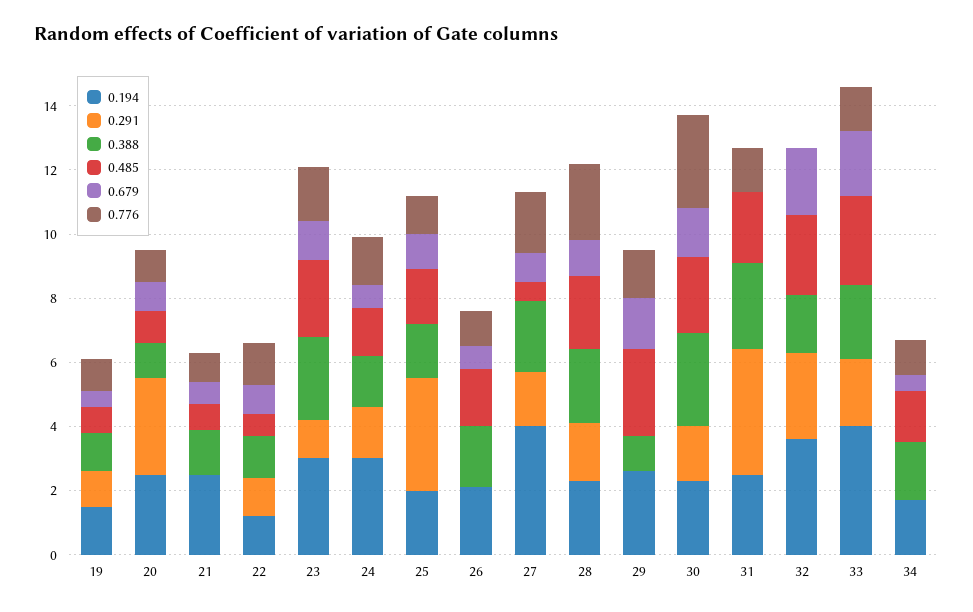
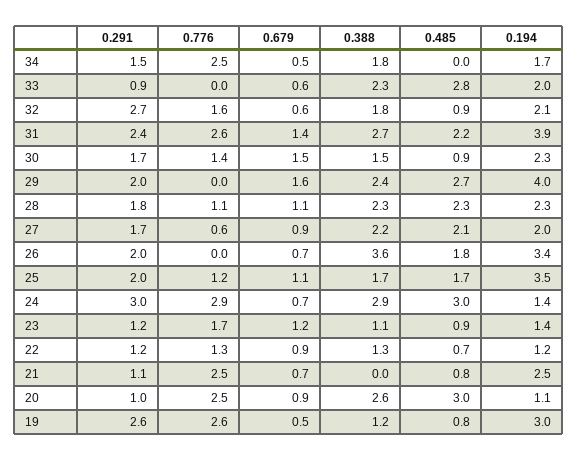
  {
    "0.194": {
-     "19": 1.5,
+     "19": 3,
-     "20": 2.5,
+     "20": 1.1,
      "21": 2.5,
      "22": 1.2,
-     "23": 3,
+     "23": 1.4,
-     "24": 3,
+     "24": 1.4,
-     "25": 2,
+     "25": 3.5,
-     "26": 2,
+     "26": 3.4,
-     "27": 4,
+     "27": 2,
      "28": 2.3,
-     "29": 2.5,
+     "29": 4,
      "30": 2.3,
-     "31": 2.5,
+     "31": 3.9,
-     "32": 3.5,
+     "32": 2.1,
-     "33": 4,
+     "33": 2,
      "34": 1.7
    },
    "0.291": {
-     "19": 1,
+     "19": 2.6,
-     "20": 3,
+     "20": 1,
-     "21": 0,
+     "21": 1.1,
      "22": 1.2,
      "23": 1.2,
-     "24": 1.5,
+     "24": 3,
-     "25": 3.5,
+     "25": 2,
-     "26": 0,
+     "26": 2,
      "27": 1.7,
      "28": 1.8,
-     "29": 0,
+     "29": 2,
      "30": 1.7,
-     "31": 4,
+     "31": 2.4,
      "32": 2.7,
-     "33": 2,
+     "33": 0.9,
-     "34": 0
+     "34": 1.5
    },
    "0.388": {
      "19": 1.2,
-     "20": 1,
+     "20": 2.6,
-     "21": 1.5,
+     "21": 0,
      "22": 1.3,
-     "23": 2.5,
+     "23": 1.1,
-     "24": 1.5,
+     "24": 2.9,
      "25": 1.7,
-     "26": 2,
+     "26": 3.6,
      "27": 2.2,
      "28": 2.3,
-     "29": 1,
+     "29": 2.4,
-     "30": 3,
+     "30": 1.5,
      "31": 2.7,
      "32": 1.8,
      "33": 2.3,
      "34": 1.8
    },
    "0.485": {
      "19": 0.8,
-     "20": 1,
+     "20": 3,
      "21": 0.8,
      "22": 0.7,
-     "23": 2.5,
+     "23": 0.9,
-     "24": 1.5,
+     "24": 3,
      "25": 1.7,
      "26": 1.8,
-     "27": 0.5,
+     "27": 2.1,
      "28": 2.3,
      "29": 2.7,
-     "30": 2.5,
+     "30": 0.9,
      "31": 2.2,
-     "32": 2.5,
+     "32": 0.9,
      "33": 2.8,
-     "34": 1.5
+     "34": 0
    },
    "0.679": {
      "19": 0.5,
      "20": 0.9,
      "21": 0.7,
      "22": 0.9,
      "23": 1.2,
      "24": 0.7,
      "25": 1.1,
      "26": 0.7,
      "27": 0.9,
      "28": 1.1,
      "29": 1.6,
      "30": 1.5,
-     "31": 0,
+     "31": 1.4,
-     "32": 2,
+     "32": 0.6,
-     "33": 2,
+     "33": 0.6,
      "34": 0.5
    },
    "0.776": {
-     "19": 1,
+     "19": 2.6,
-     "20": 1,
+     "20": 2.5,
-     "21": 1,
+     "21": 2.5,
      "22": 1.3,
      "23": 1.7,
-     "24": 1.5,
+     "24": 2.9,
      "25": 1.2,
-     "26": 1,
+     "26": 0,
-     "27": 2,
+     "27": 0.6,
-     "28": 2.5,
+     "28": 1.1,
-     "29": 1.5,
+     "29": 0,
-     "30": 3,
+     "30": 1.4,
-     "31": 1.5,
+     "31": 2.6,
-     "32": 0,
+     "32": 1.6,
-     "33": 1.5,
+     "33": 0,
-     "34": 1
+     "34": 2.5
    }
  }

